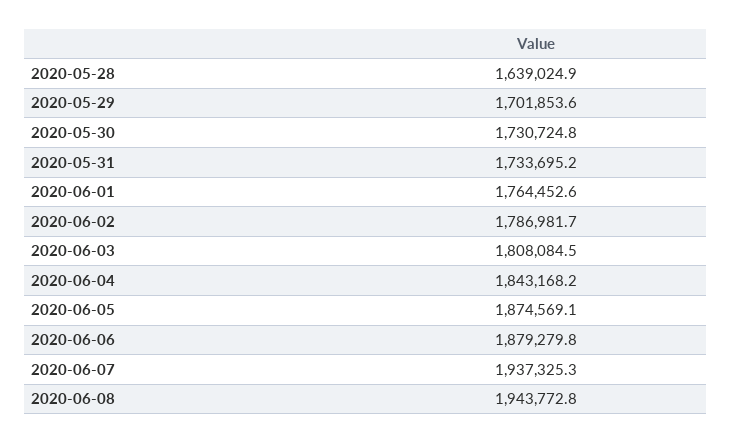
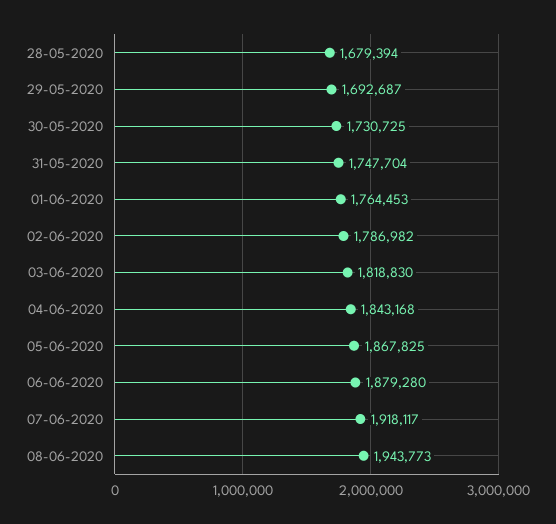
  {
-   "2020-05-28": 1639024.9,
+   "2020-05-28": 1679394,
-   "2020-05-29": 1701853.6,
+   "2020-05-29": 1692687,
    "2020-05-30": 1730724.8,
-   "2020-05-31": 1733695.2,
+   "2020-05-31": 1747704,
    "2020-06-01": 1764452.6,
    "2020-06-02": 1786981.7,
-   "2020-06-03": 1808084.5,
+   "2020-06-03": 1818830,
    "2020-06-04": 1843168.2,
-   "2020-06-05": 1874569.1,
+   "2020-06-05": 1867825,
    "2020-06-06": 1879279.8,
-   "2020-06-07": 1937325.3,
+   "2020-06-07": 1918117,
    "2020-06-08": 1943772.8
  }

